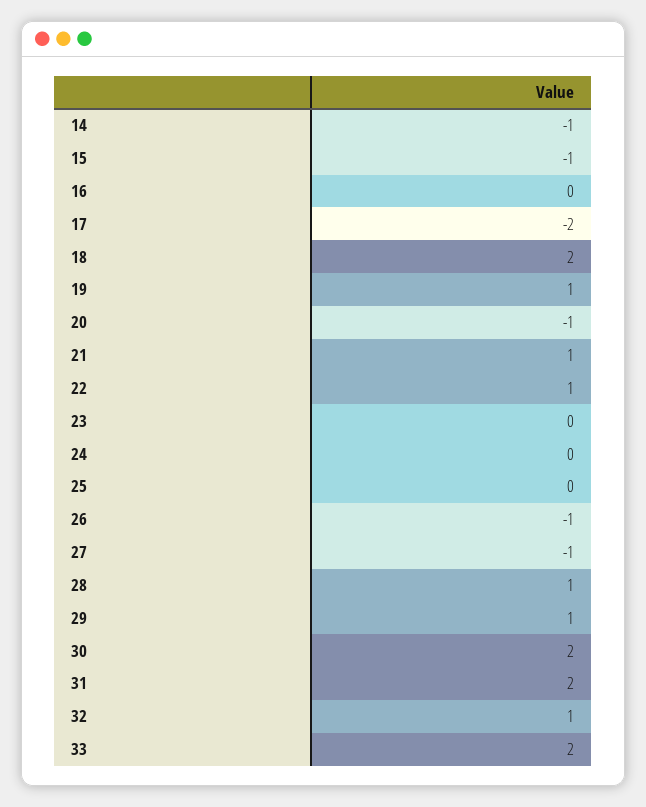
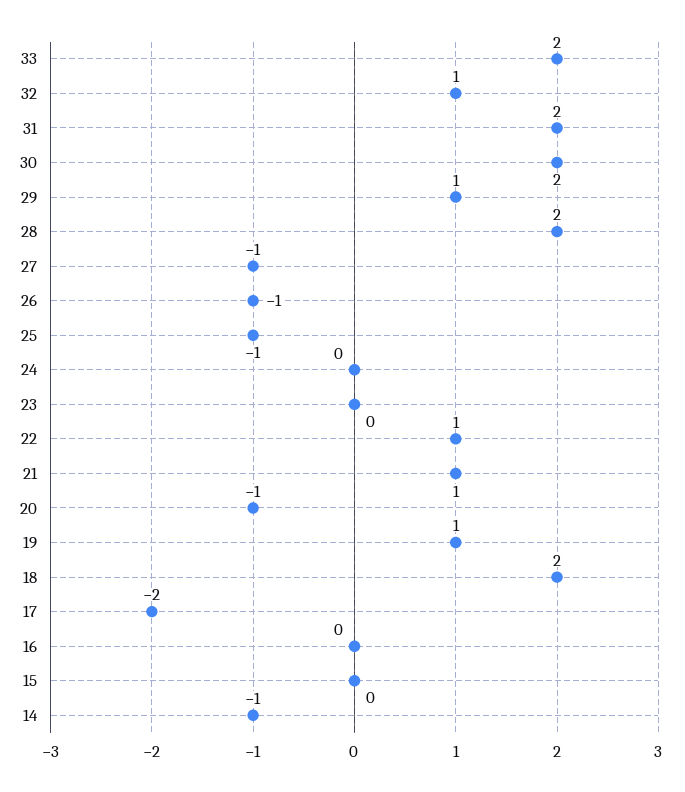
  {
    "14": -1,
-   "15": -1,
+   "15": 0,
    "16": 0,
    "17": -2,
    "18": 2,
    "19": 1,
    "20": -1,
    "21": 1,
    "22": 1,
    "23": 0,
    "24": 0,
-   "25": 0,
+   "25": -1,
    "26": -1,
    "27": -1,
-   "28": 1,
+   "28": 2,
    "29": 1,
    "30": 2,
    "31": 2,
    "32": 1,
    "33": 2
  }

